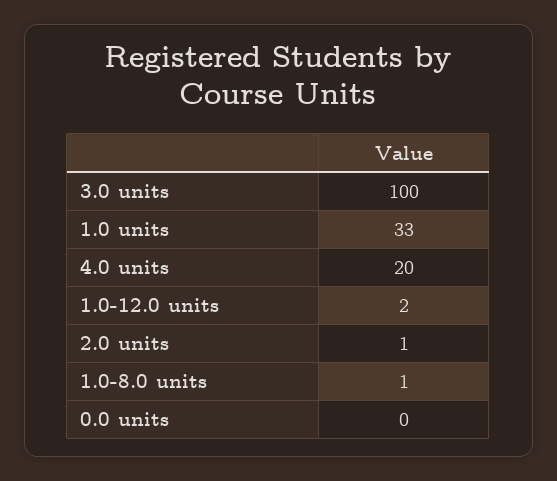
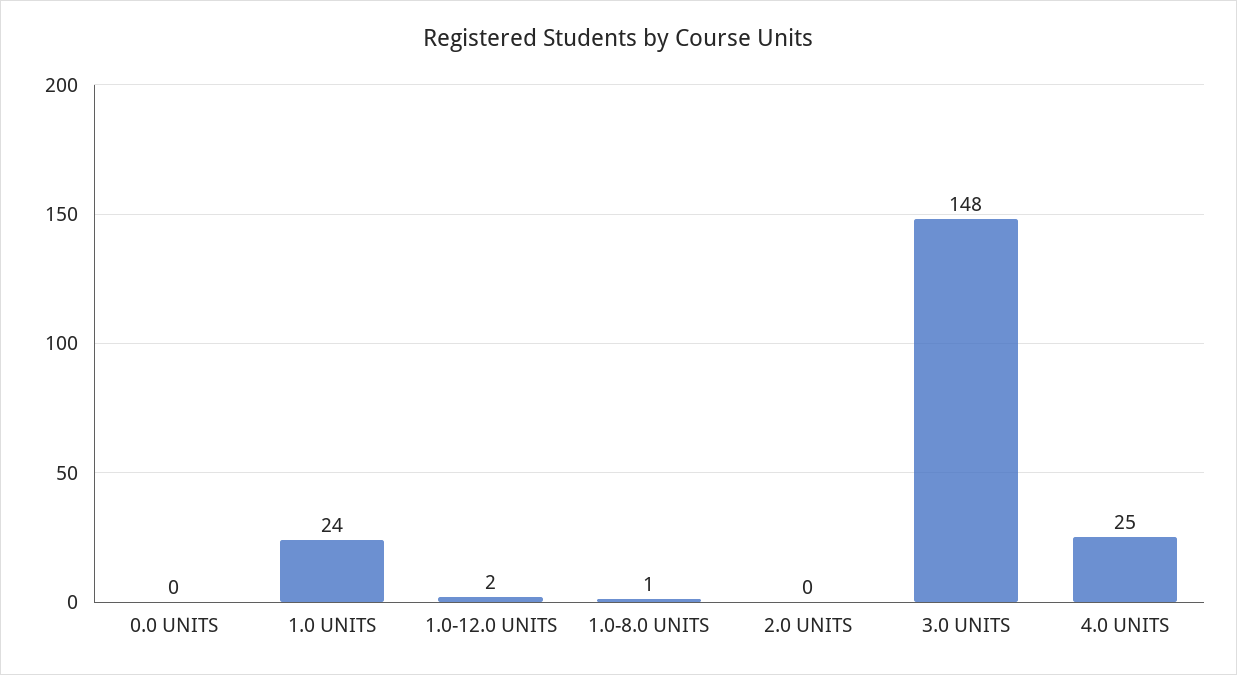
  {
-   "3.0 units": 100,
+   "3.0 units": 148,
-   "1.0 units": 33,
+   "1.0 units": 24,
-   "4.0 units": 20,
+   "4.0 units": 25,
    "1.0-12.0 units": 2,
-   "2.0 units": 1,
+   "2.0 units": 0,
    "1.0-8.0 units": 1,
    "0.0 units": 0
  }

